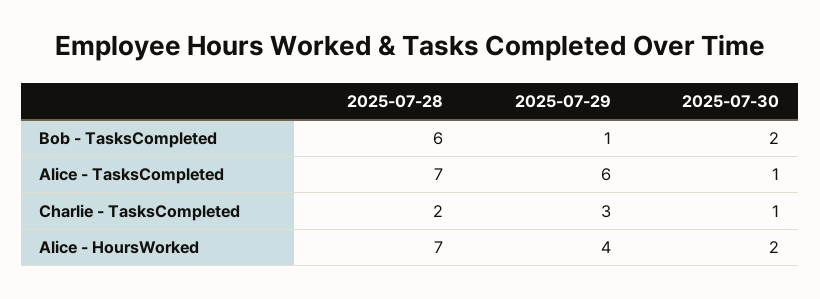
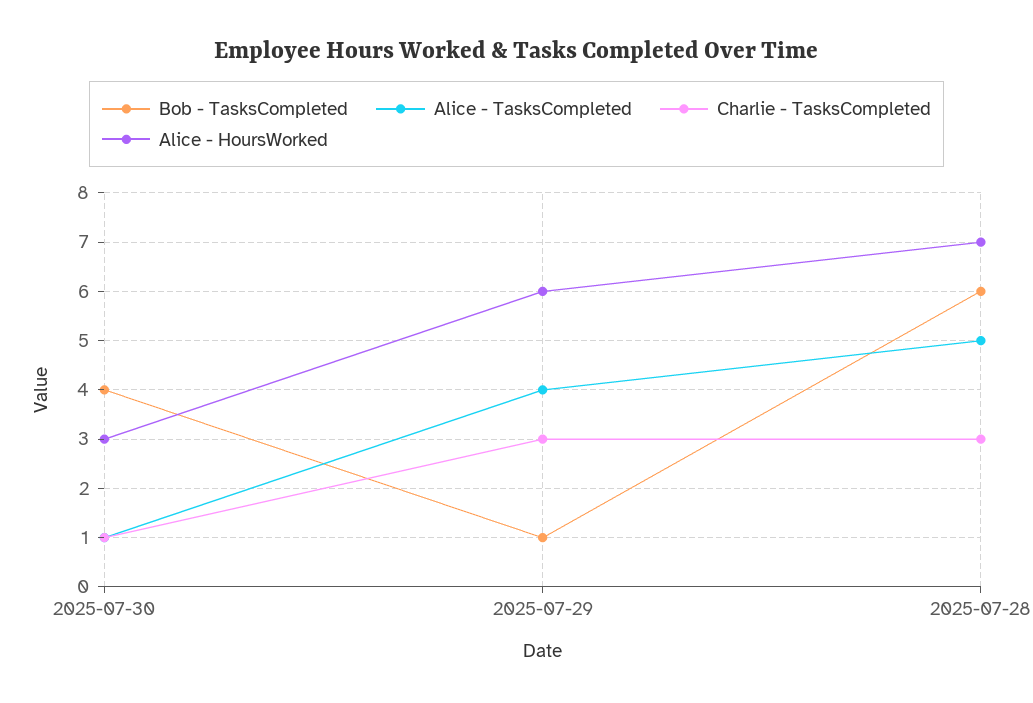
  {
    "Bob - TasksCompleted": {
      "2025-07-28": 6,
      "2025-07-29": 1,
-     "2025-07-30": 2
+     "2025-07-30": 4
    },
    "Alice - TasksCompleted": {
-     "2025-07-28": 7,
+     "2025-07-28": 5,
-     "2025-07-29": 6,
+     "2025-07-29": 4,
      "2025-07-30": 1
    },
    "Charlie - TasksCompleted": {
-     "2025-07-28": 2,
+     "2025-07-28": 3,
      "2025-07-29": 3,
      "2025-07-30": 1
    },
    "Alice - HoursWorked": {
      "2025-07-28": 7,
-     "2025-07-29": 4,
+     "2025-07-29": 6,
-     "2025-07-30": 2
+     "2025-07-30": 3
    }
  }

